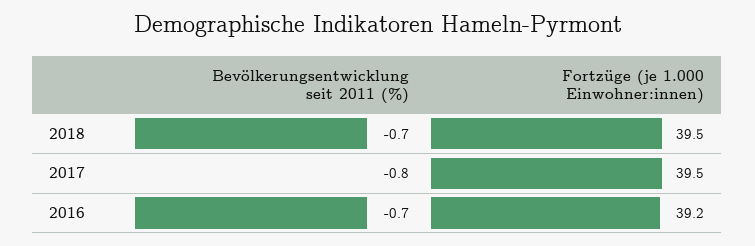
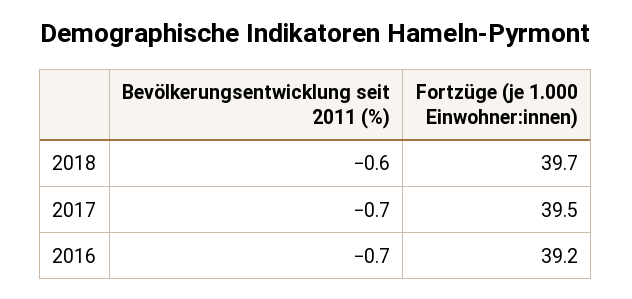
  {
    "Bevölkerungsentwicklung seit 2011 (%)": {
-     "2018": -0.7,
+     "2018": -0.6,
-     "2017": -0.8,
+     "2017": -0.7,
      "2016": -0.7
    },
    "Fortzüge (je 1.000 Einwohner:innen)": {
-     "2018": 39.5,
+     "2018": 39.7,
      "2017": 39.5,
      "2016": 39.2
    }
  }

